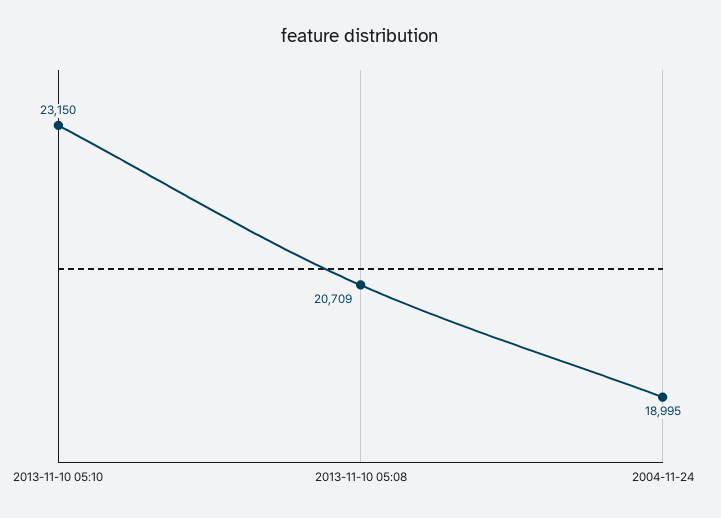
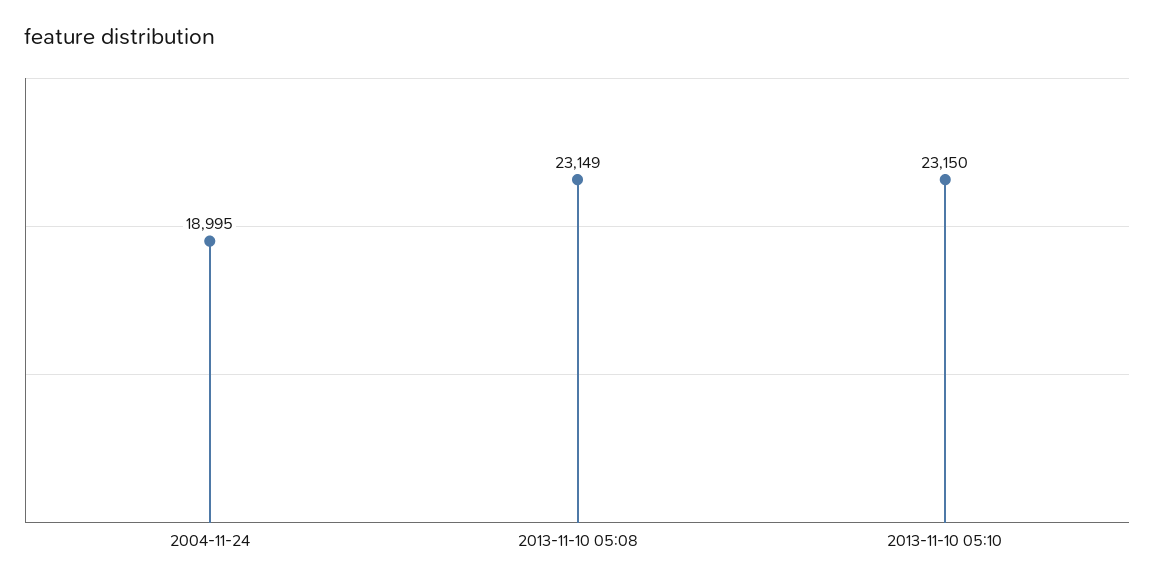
  {
    "2013-11-10 05:10": 23150,
-   "2013-11-10 05:08": 20709,
+   "2013-11-10 05:08": 23149,
    "2004-11-24": 18995
  }

